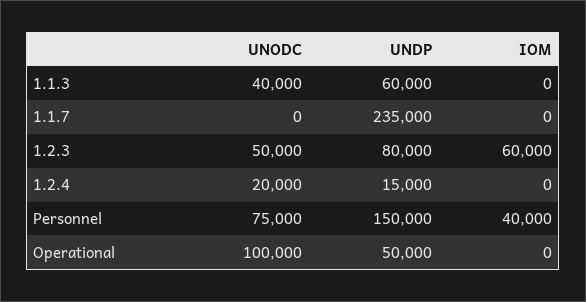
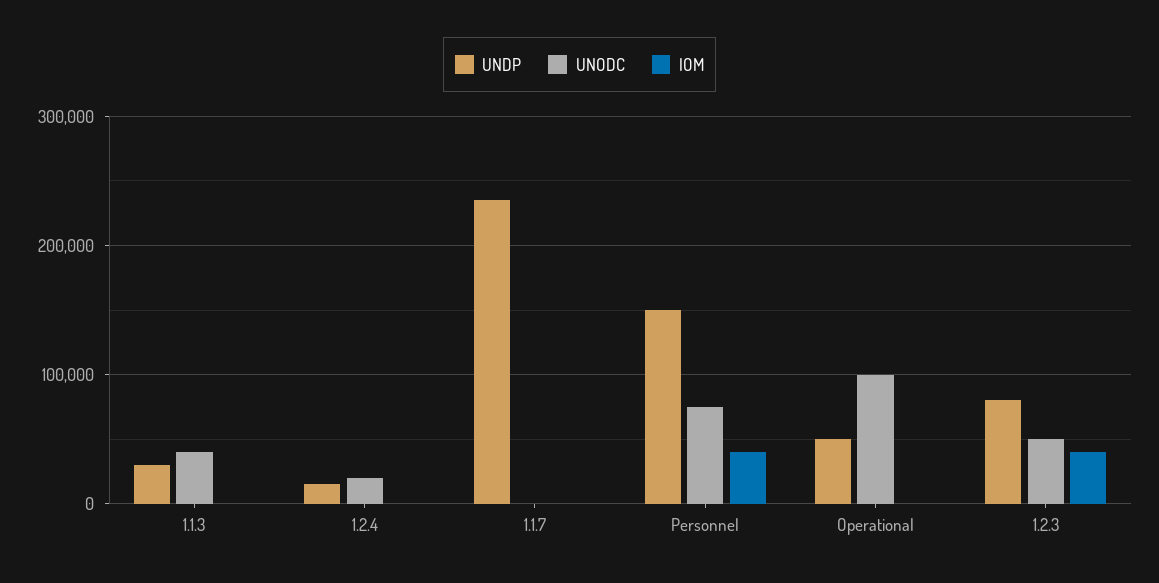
  {
    "UNODC": {
      "1.1.3": 40000,
      "1.1.7": 0,
      "1.2.3": 50000,
      "1.2.4": 20000,
      "Personnel": 75000,
      "Operational": 100000
    },
    "UNDP": {
-     "1.1.3": 60000,
+     "1.1.3": 30000,
      "1.1.7": 235000,
      "1.2.3": 80000,
      "1.2.4": 15000,
      "Personnel": 150000,
      "Operational": 50000
    },
    "IOM": {
      "1.1.3": 0,
      "1.1.7": 0,
-     "1.2.3": 60000,
+     "1.2.3": 40000,
      "1.2.4": 0,
      "Personnel": 40000,
      "Operational": 0
    }
  }

